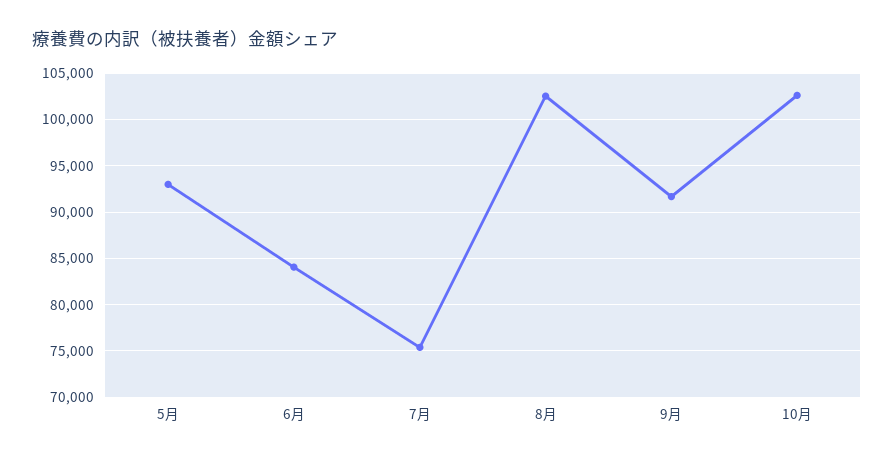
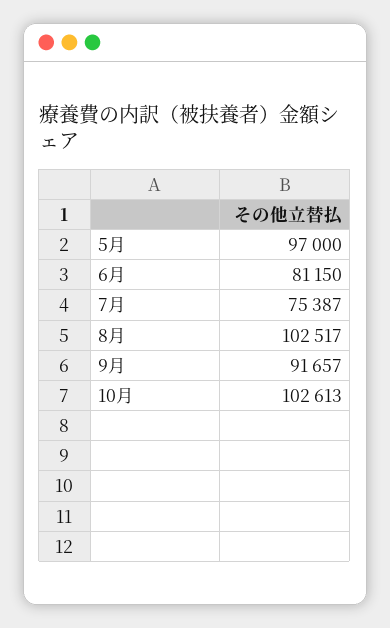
  {
-   "5月": 93000,
+   "5月": 97000,
-   "6月": 84000,
+   "6月": 81150,
    "7月": 75387,
    "8月": 102517,
    "9月": 91657,
    "10月": 102613
  }

